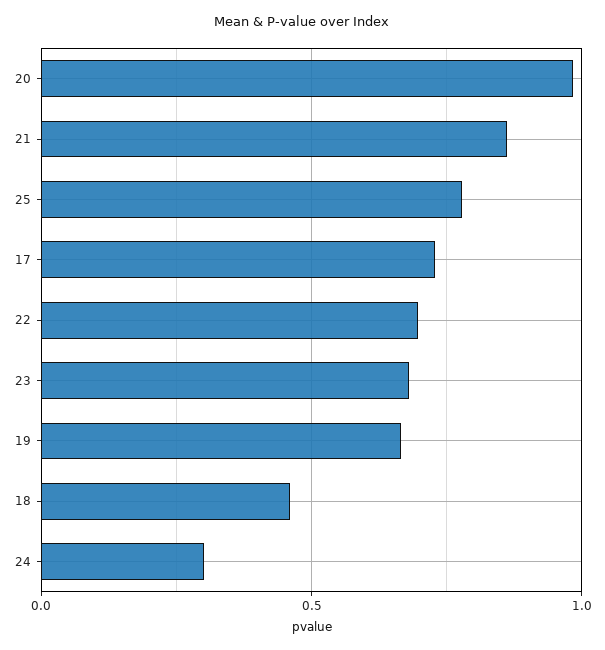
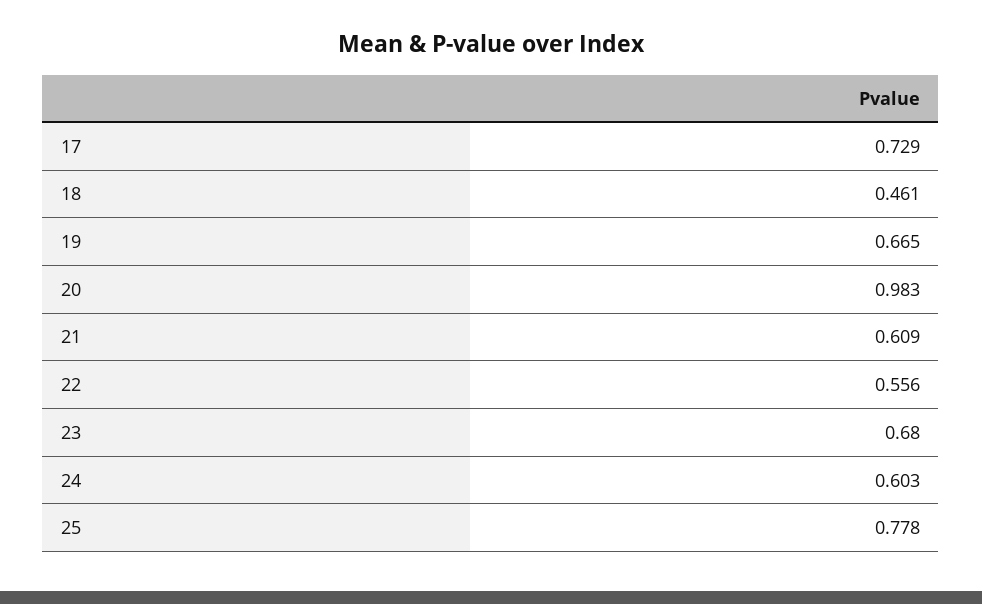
  {
    "20": 0.983,
-   "21": 0.85,
+   "21": 0.609,
    "25": 0.778,
    "17": 0.729,
-   "22": 0.7,
+   "22": 0.556,
    "23": 0.68,
    "19": 0.665,
    "18": 0.461,
-   "24": 0.3
+   "24": 0.603
  }

